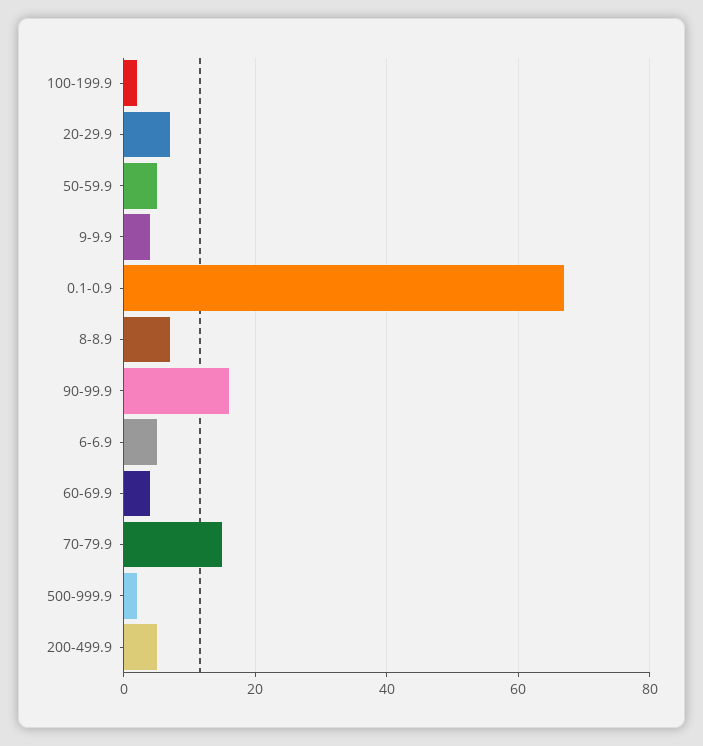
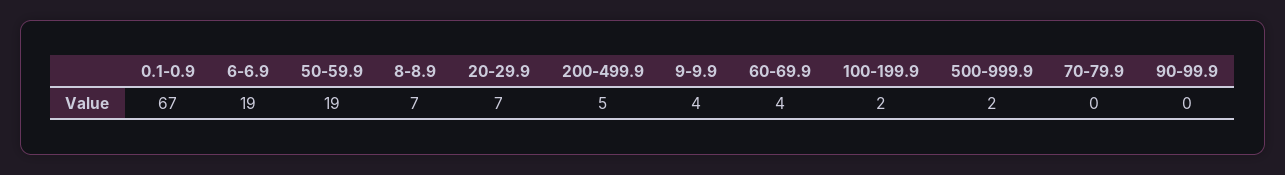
  {
    "100-199.9": 2,
    "20-29.9": 7,
-   "50-59.9": 5,
+   "50-59.9": 19,
    "9-9.9": 4,
    "0.1-0.9": 67,
    "8-8.9": 7,
-   "90-99.9": 15,
+   "90-99.9": 0,
-   "6-6.9": 5,
+   "6-6.9": 19,
    "60-69.9": 4,
-   "70-79.9": 15,
+   "70-79.9": 0,
    "500-999.9": 2,
    "200-499.9": 5
  }

